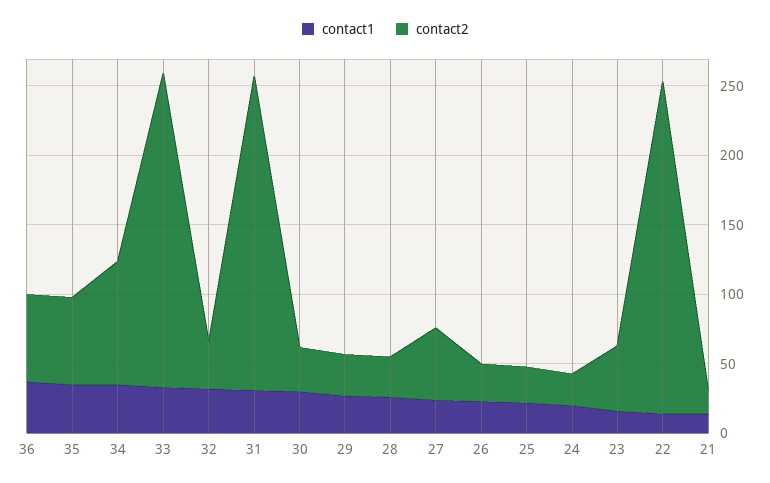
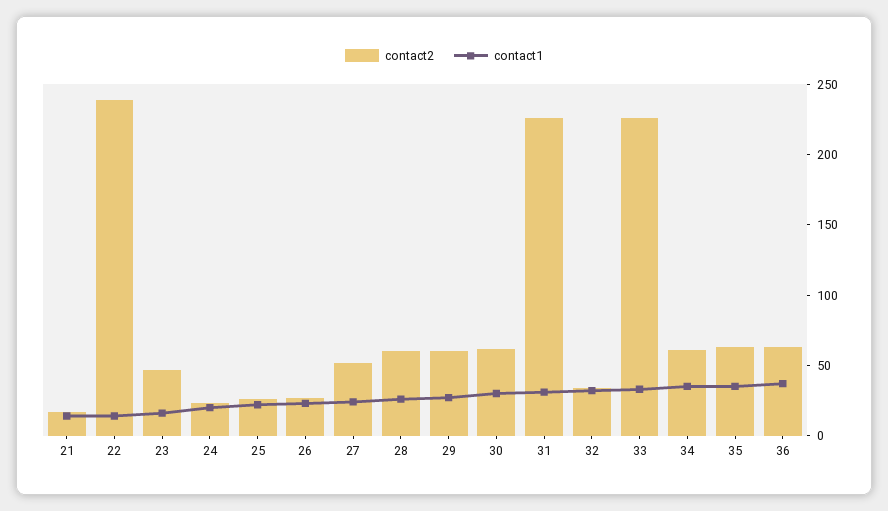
  {
    "contact1": {
      "36": 40,
      "35": 40,
      "34": 40,
      "33": 30,
      "32": 30,
      "31": 30,
      "30": 30,
      "29": 30,
      "28": 30,
      "27": 20,
      "26": 20,
      "25": 20,
      "24": 20,
      "23": 20,
      "22": 10,
      "21": 10
    },
    "contact2": {
      "36": 60,
      "35": 60,
-     "34": 90,
+     "34": 60,
      "33": 230,
      "32": 30,
      "31": 230,
-     "30": 30,
+     "30": 60,
-     "29": 30,
+     "29": 60,
-     "28": 30,
+     "28": 60,
      "27": 50,
      "26": 30,
      "25": 30,
      "24": 20,
      "23": 50,
      "22": 240,
      "21": 20
    }
  }

